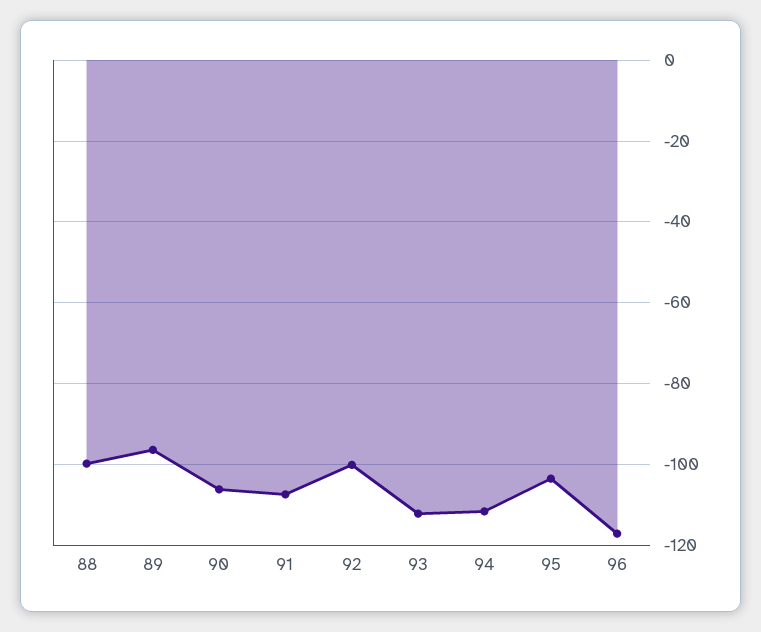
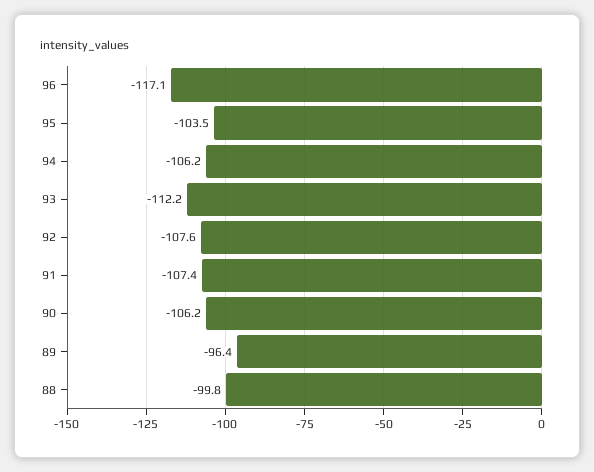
  {
    "88": -99.8,
    "89": -96.4,
    "90": -106.2,
    "91": -107.4,
-   "92": -100,
+   "92": -107.6,
    "93": -112.2,
-   "94": -112,
+   "94": -106.2,
    "95": -103.5,
    "96": -117.1
  }

